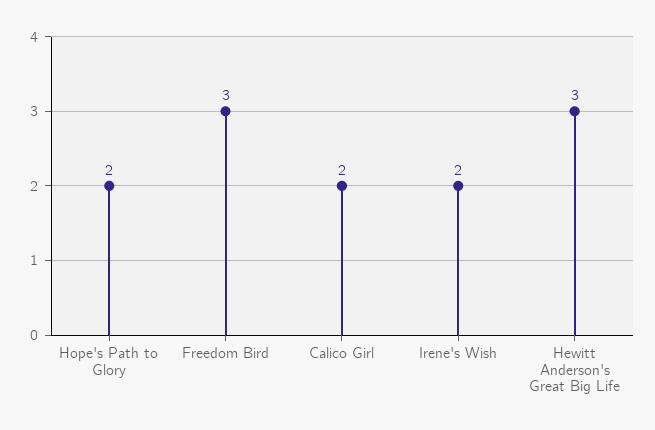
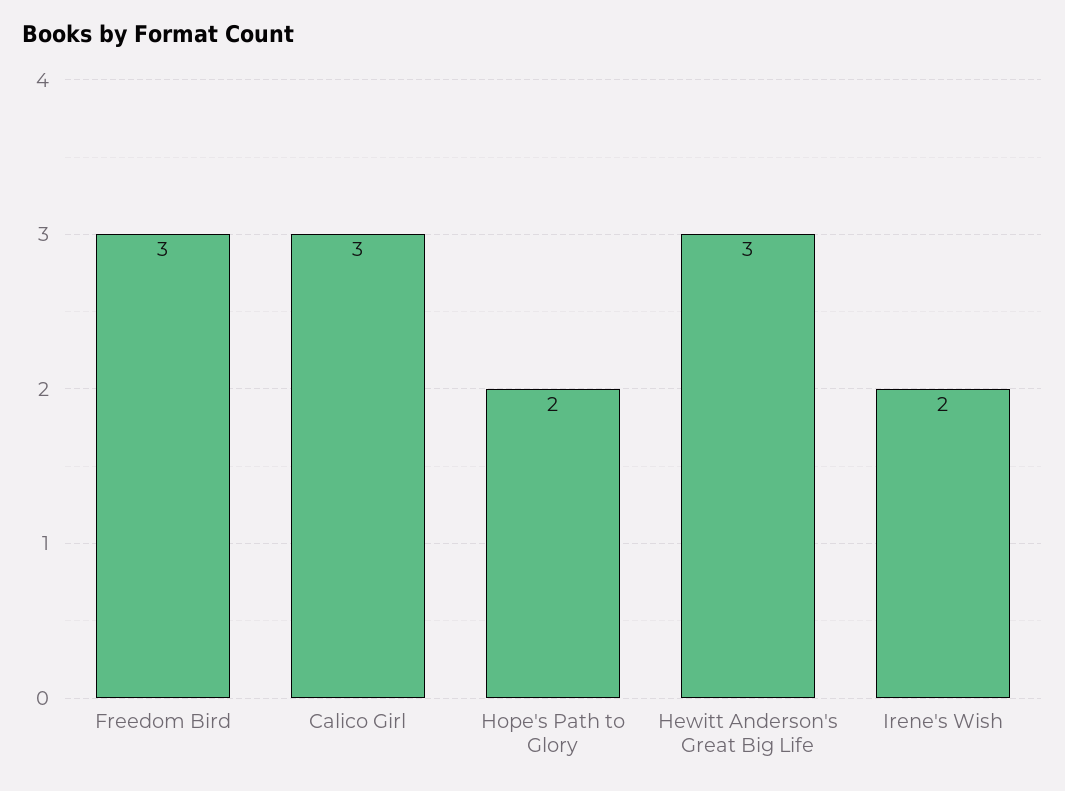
  {
    "Hope's Path to Glory": 2,
    "Freedom Bird": 3,
-   "Calico Girl": 2,
+   "Calico Girl": 3,
    "Irene's Wish": 2,
    "Hewitt Anderson's Great Big Life": 3
  }

